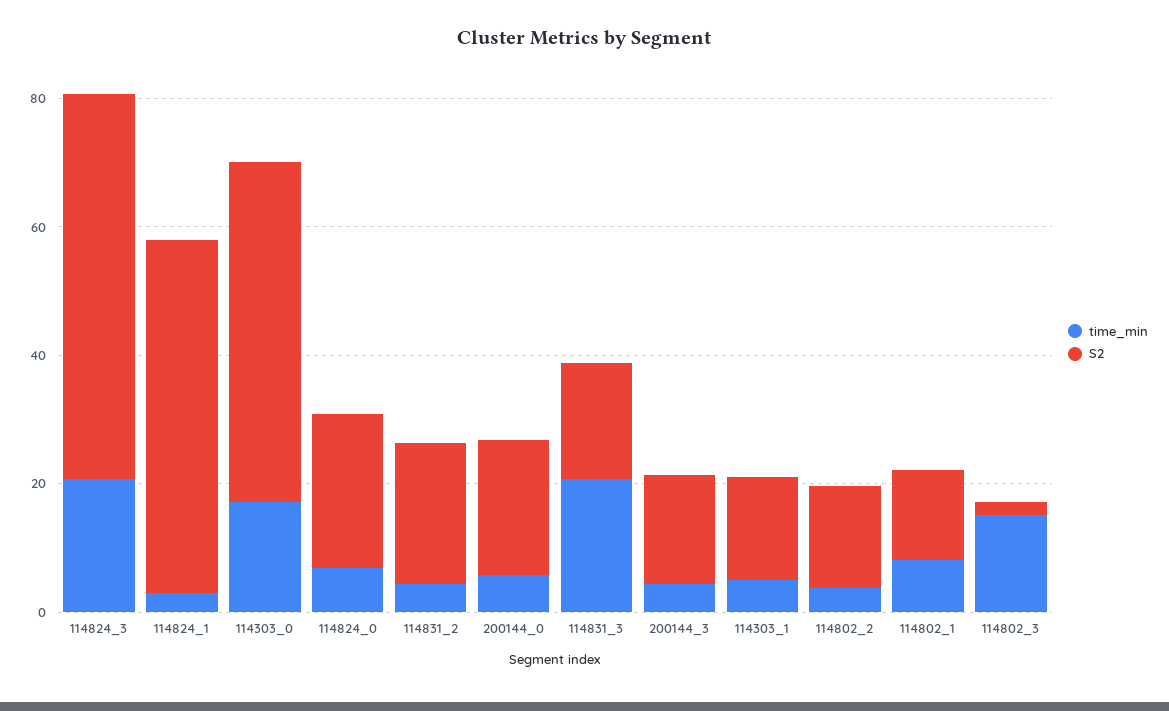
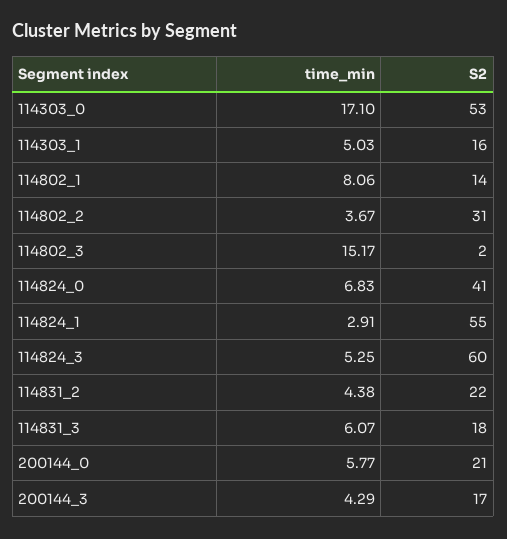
  {
    "time_min": {
-     "114824_3": 20,
+     "114824_3": 5.25,
      "114824_1": 2.91,
      "114303_0": 17.1,
      "114824_0": 6.83,
      "114831_2": 4.38,
      "200144_0": 5.77,
-     "114831_3": 20,
+     "114831_3": 6.07,
      "200144_3": 4.29,
      "114303_1": 5.03,
      "114802_2": 3.67,
      "114802_1": 8.06,
      "114802_3": 15.17
    },
    "S2": {
      "114824_3": 60,
      "114824_1": 55,
      "114303_0": 53,
-     "114824_0": 25,
+     "114824_0": 41,
      "114831_2": 22,
      "200144_0": 21,
      "114831_3": 18,
      "200144_3": 17,
      "114303_1": 16,
-     "114802_2": 15,
+     "114802_2": 31,
      "114802_1": 14,
      "114802_3": 2
    }
  }

